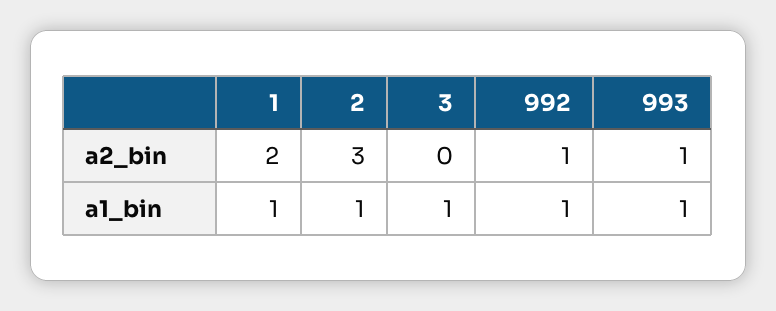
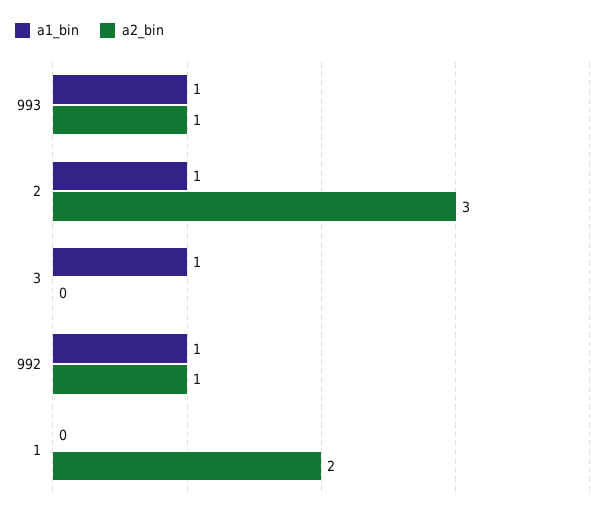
  {
    "a2_bin": {
      "1": 2,
      "2": 3,
      "3": 0,
      "992": 1,
      "993": 1
    },
    "a1_bin": {
-     "1": 1,
+     "1": 0,
      "2": 1,
      "3": 1,
      "992": 1,
      "993": 1
    }
  }

